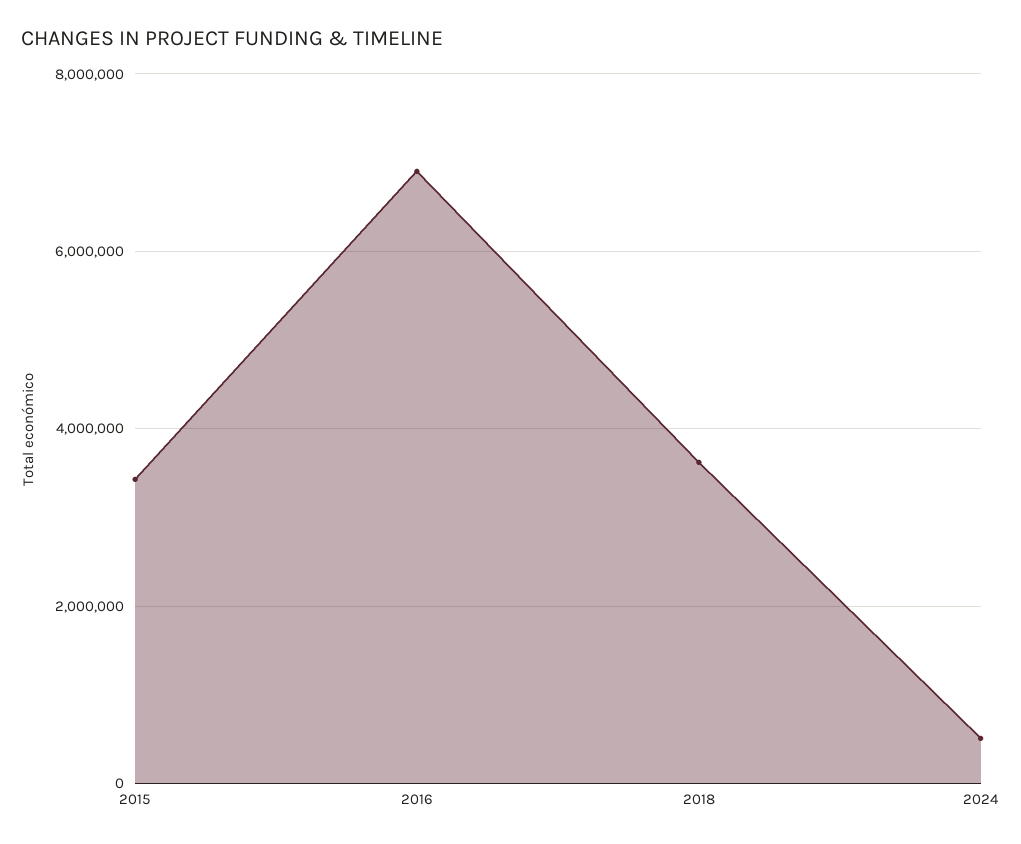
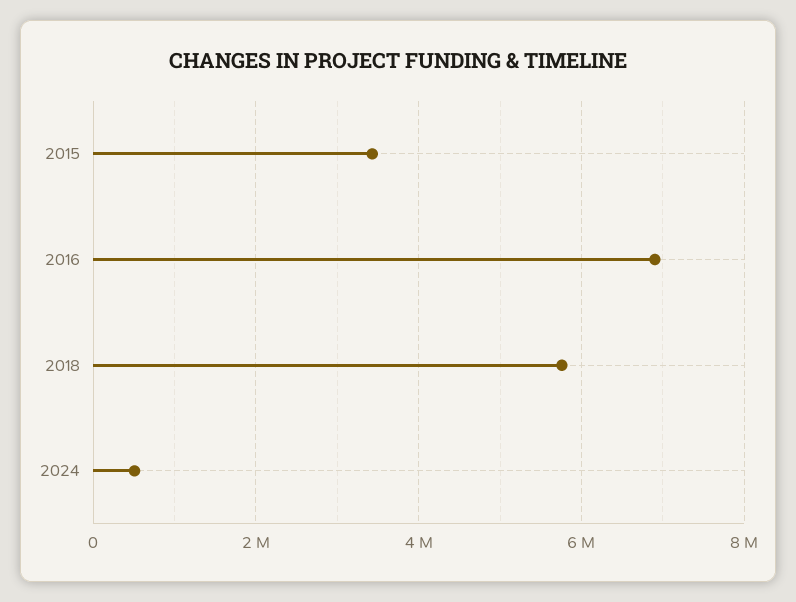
  {
    "2015": 3400000,
    "2016": 7000000,
-   "2018": 3600000,
+   "2018": 5800000,
    "2024": 600000
  }

